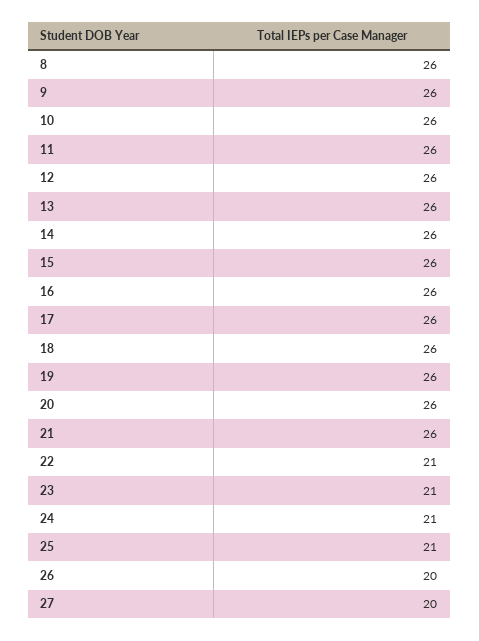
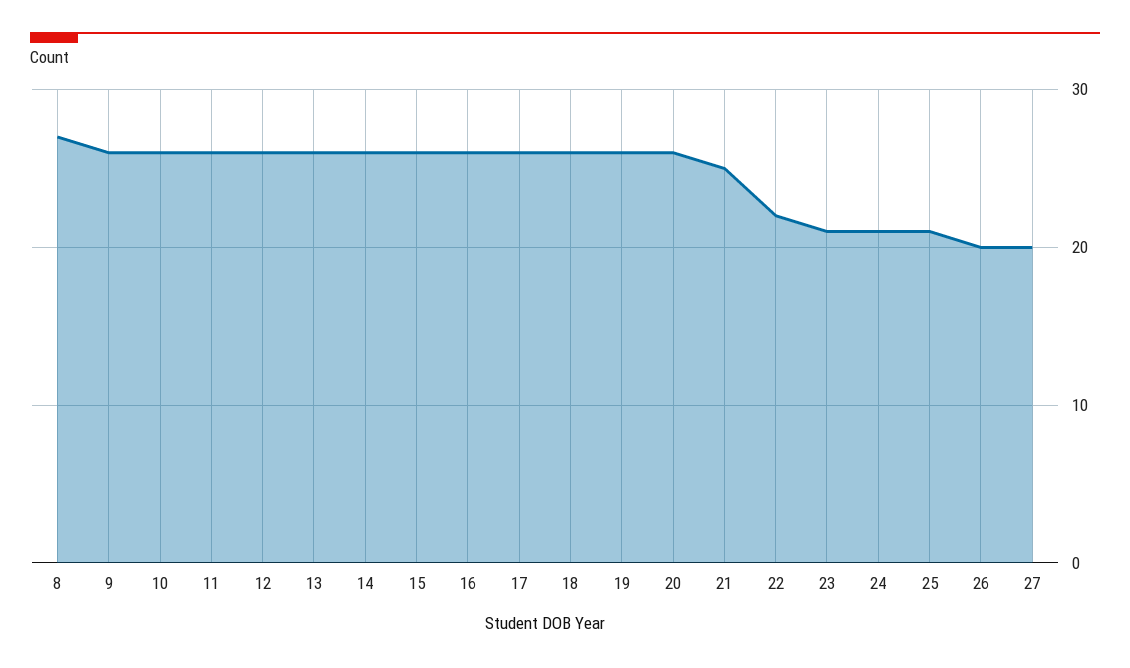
  {
-   "8": 26,
+   "8": 27,
    "9": 26,
    "10": 26,
    "11": 26,
    "12": 26,
    "13": 26,
    "14": 26,
    "15": 26,
    "16": 26,
    "17": 26,
    "18": 26,
    "19": 26,
    "20": 26,
-   "21": 26,
+   "21": 25,
-   "22": 21,
+   "22": 22,
    "23": 21,
    "24": 21,
    "25": 21,
    "26": 20,
    "27": 20
  }

